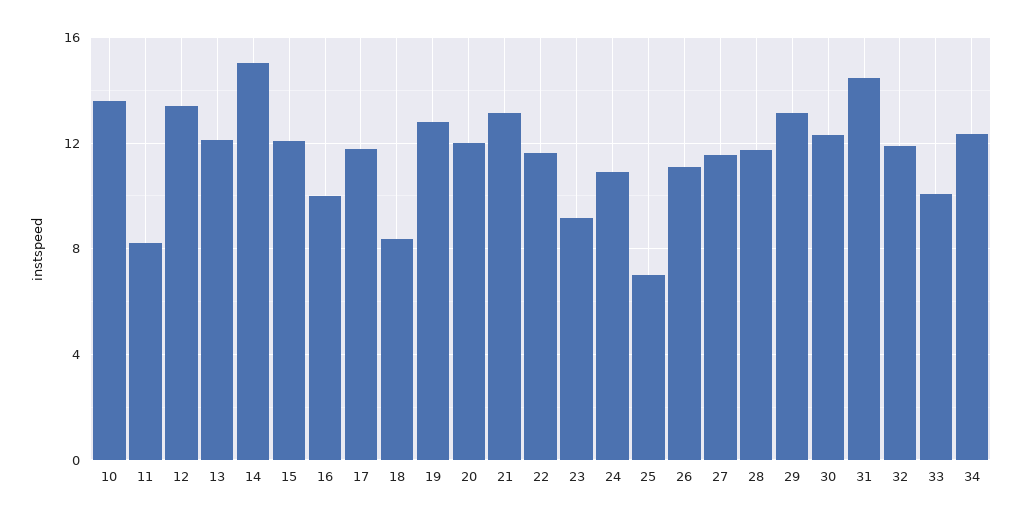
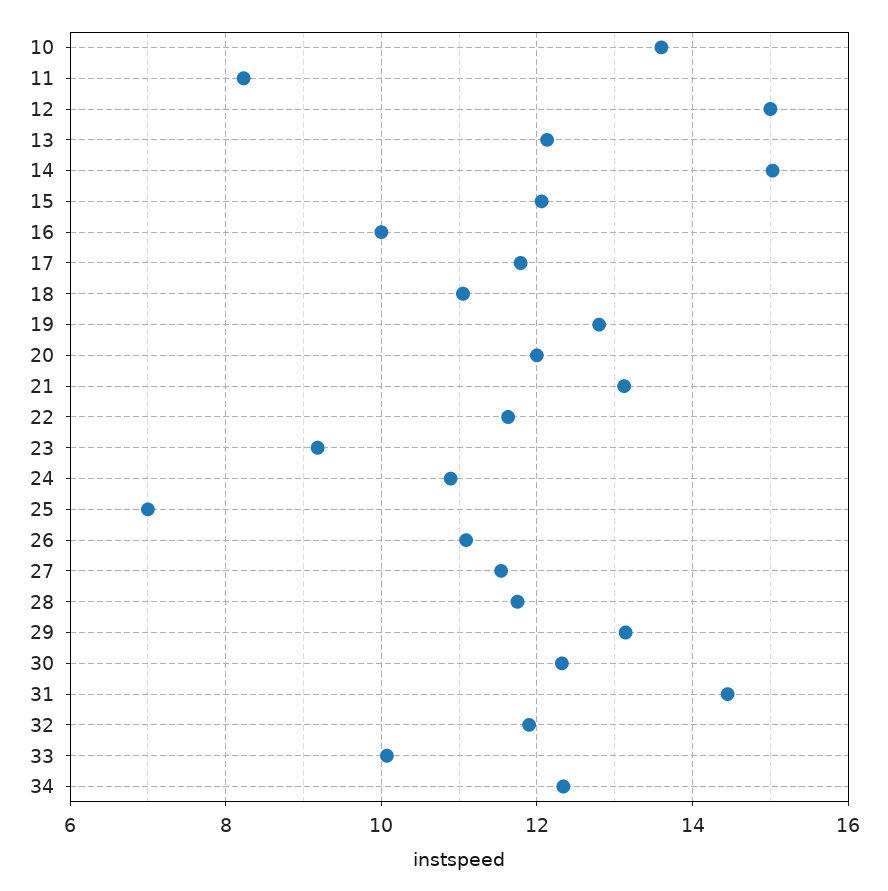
  {
    "10": 13.6,
    "11": 8.2,
-   "12": 13.5,
+   "12": 15,
    "13": 12.2,
    "14": 15,
    "15": 12,
    "16": 10,
    "17": 11.8,
-   "18": 8.5,
+   "18": 11,
    "19": 12.8,
    "20": 12,
    "21": 13.2,
    "22": 11.6,
    "23": 9.2,
    "24": 10.8,
    "25": 7,
    "26": 11,
    "27": 11.6,
    "28": 11.8,
    "29": 13.2,
    "30": 12.4,
    "31": 14.4,
    "32": 12,
    "33": 10,
    "34": 12.4
  }

